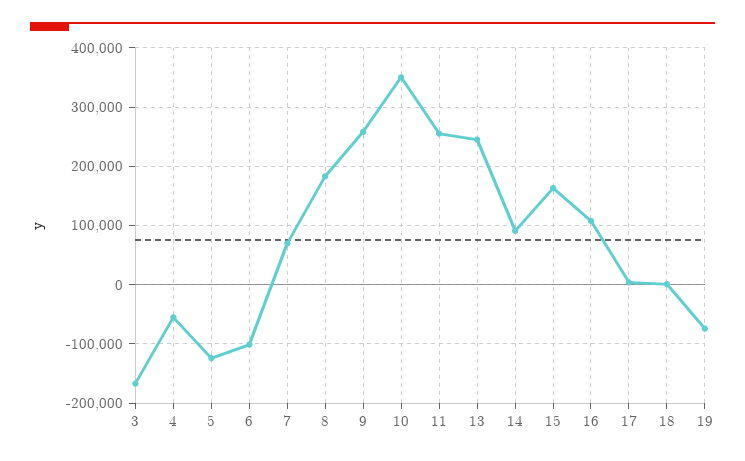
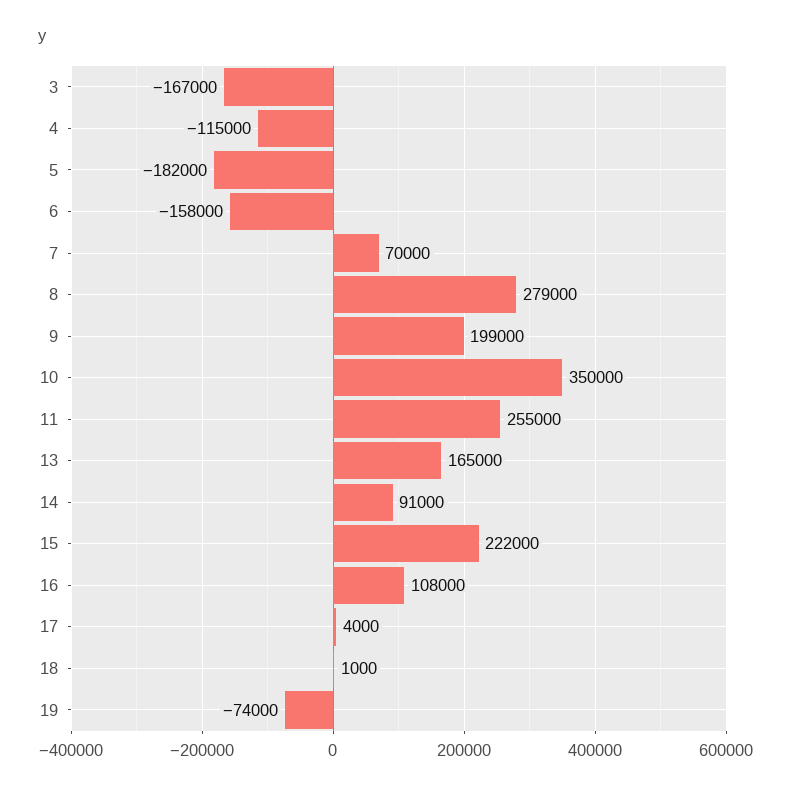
  {
    "3": -167000,
-   "4": -60000,
+   "4": -115000,
-   "5": -120000,
+   "5": -182000,
-   "6": -100000,
+   "6": -158000,
    "7": 70000,
-   "8": 180000,
+   "8": 279000,
-   "9": 260000,
+   "9": 199000,
    "10": 350000,
    "11": 255000,
-   "13": 240000,
+   "13": 165000,
    "14": 91000,
-   "15": 160000,
+   "15": 222000,
    "16": 108000,
    "17": 4000,
    "18": 1000,
    "19": -74000
  }

